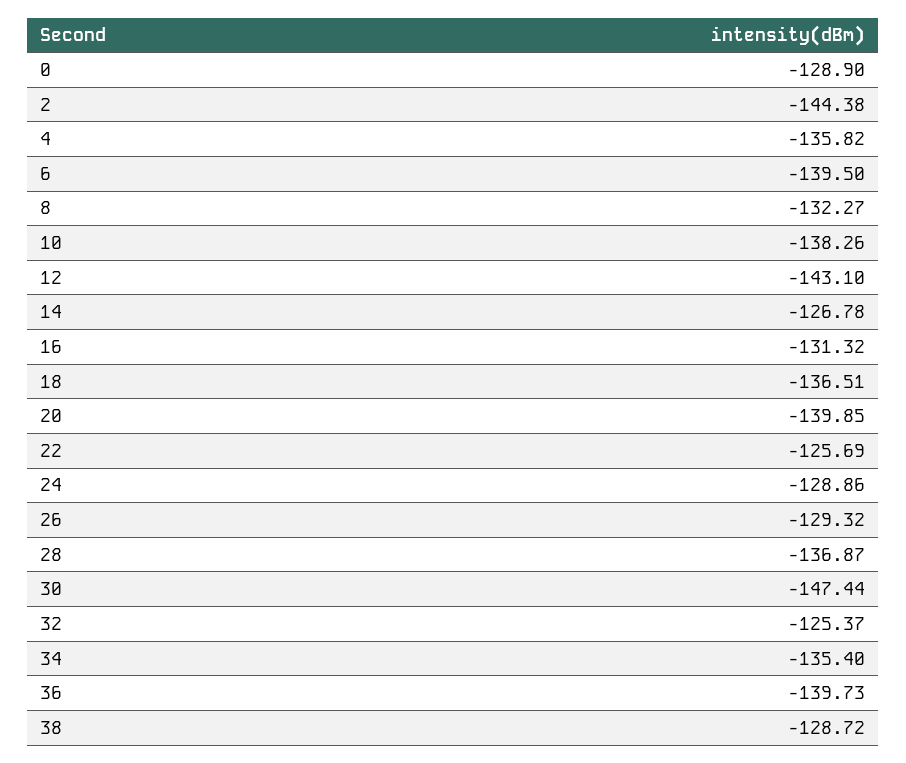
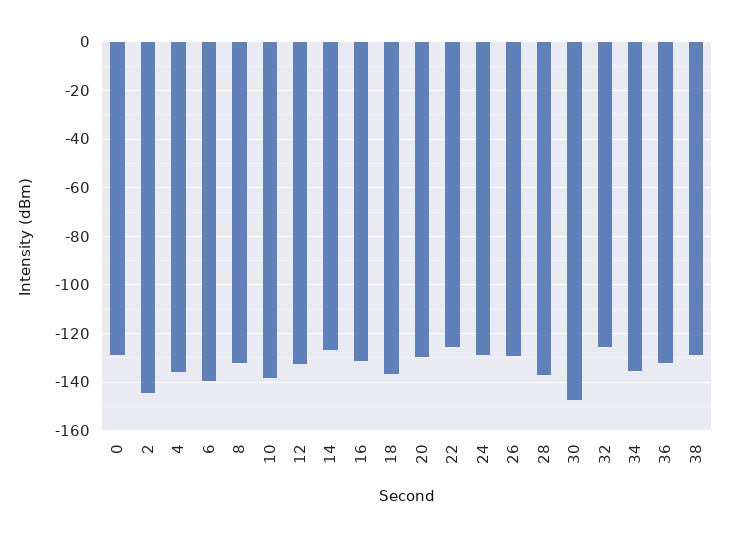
  {
    "0": -128.9,
    "2": -144.38,
    "4": -135.82,
    "6": -139.5,
    "8": -132.27,
    "10": -138.26,
-   "12": -143.1,
+   "12": -132.5,
    "14": -126.78,
    "16": -131.32,
    "18": -136.51,
-   "20": -139.85,
+   "20": -130,
    "22": -125.69,
    "24": -128.86,
    "26": -129.32,
    "28": -136.87,
    "30": -147.44,
    "32": -125.37,
    "34": -135.4,
-   "36": -139.73,
+   "36": -132.5,
    "38": -128.72
  }

